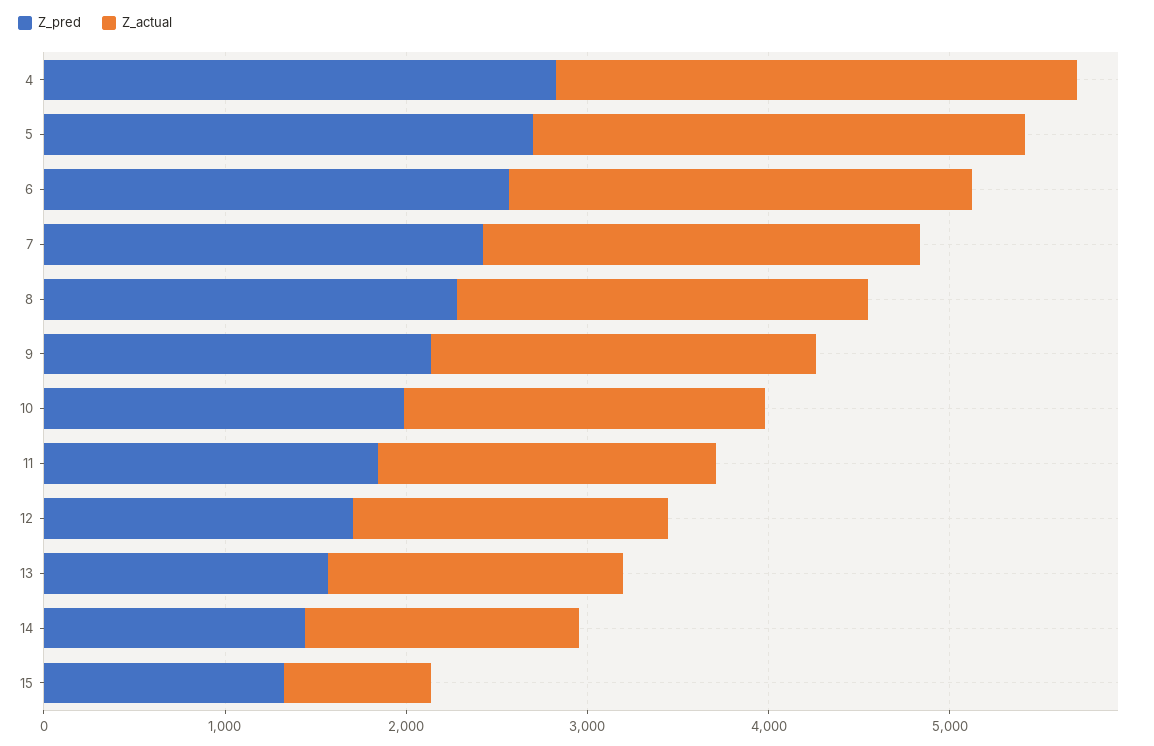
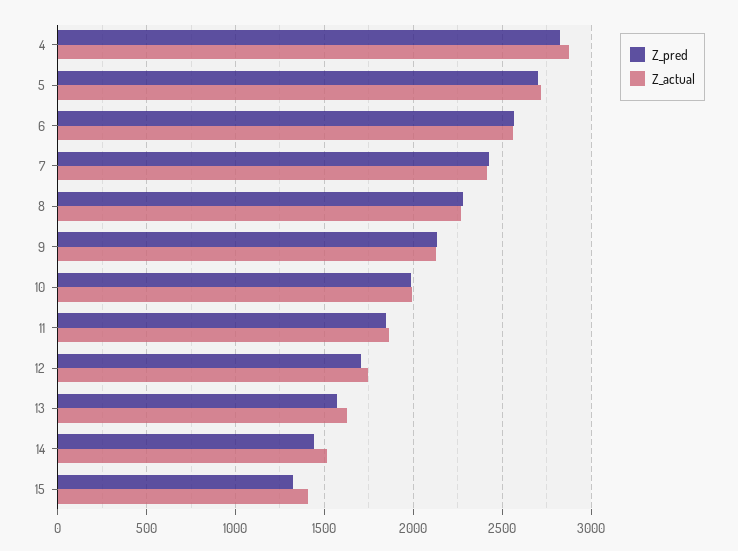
  {
    "Z_pred": {
      "4": 2850,
      "5": 2700,
      "6": 2550,
      "7": 2450,
      "8": 2300,
      "9": 2150,
      "10": 2000,
      "11": 1850,
      "12": 1700,
      "13": 1550,
      "14": 1450,
      "15": 1350
    },
    "Z_actual": {
      "4": 2900,
      "5": 2700,
      "6": 2550,
      "7": 2400,
      "8": 2250,
      "9": 2150,
      "10": 2000,
      "11": 1850,
      "12": 1750,
      "13": 1650,
      "14": 1500,
-     "15": 800
+     "15": 1400
    }
  }

